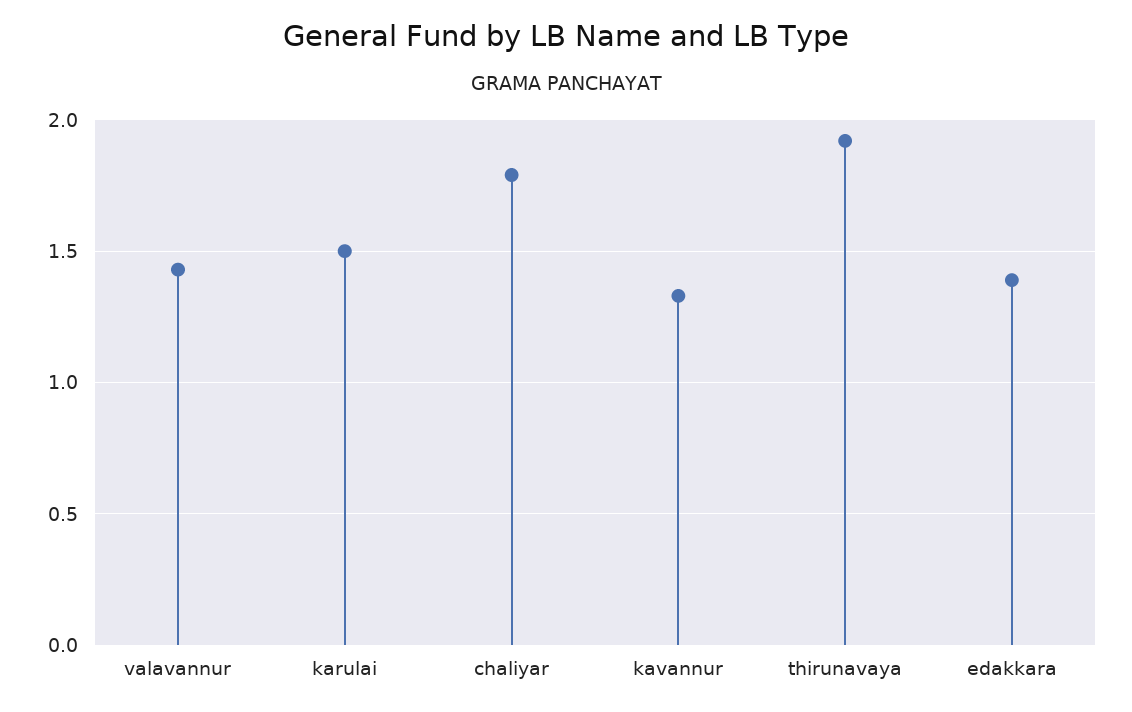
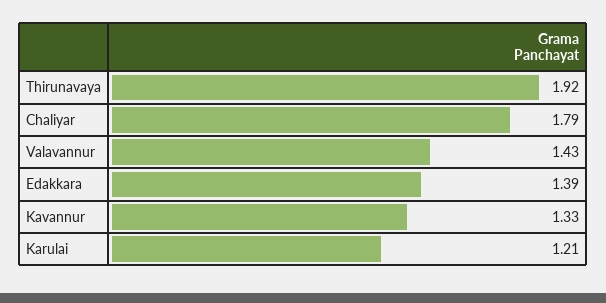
  {
    "valavannur": 1.43,
-   "karulai": 1.5,
+   "karulai": 1.21,
    "chaliyar": 1.79,
    "kavannur": 1.33,
    "thirunavaya": 1.92,
    "edakkara": 1.39
  }

